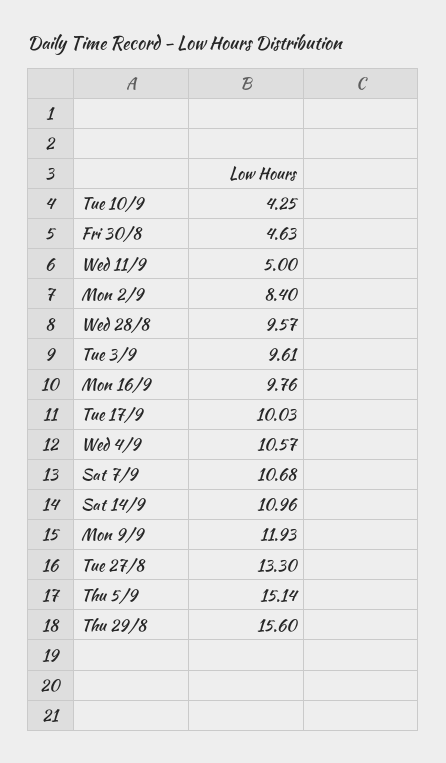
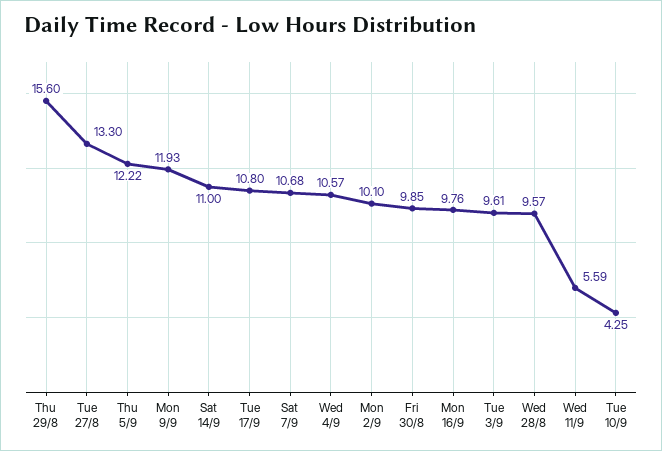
  {
    "Tue 10/9": 4.25,
-   "Fri 30/8": 4.63,
+   "Fri 30/8": 9.85,
-   "Wed 11/9": 5,
+   "Wed 11/9": 5.59,
-   "Mon 2/9": 8.4,
+   "Mon 2/9": 10.1,
    "Wed 28/8": 9.57,
    "Tue 3/9": 9.61,
    "Mon 16/9": 9.76,
-   "Tue 17/9": 10.03,
+   "Tue 17/9": 10.8,
    "Wed 4/9": 10.57,
    "Sat 7/9": 10.68,
-   "Sat 14/9": 10.96,
+   "Sat 14/9": 11,
    "Mon 9/9": 11.93,
    "Tue 27/8": 13.3,
-   "Thu 5/9": 15.14,
+   "Thu 5/9": 12.22,
    "Thu 29/8": 15.6
  }

